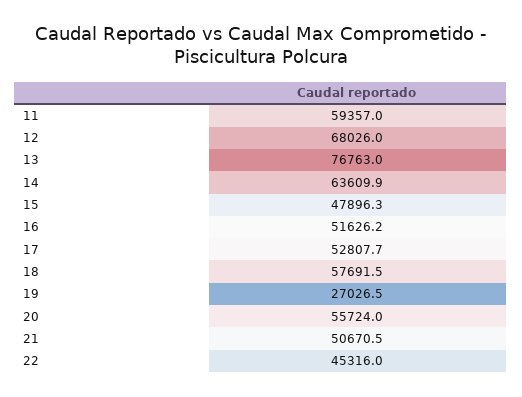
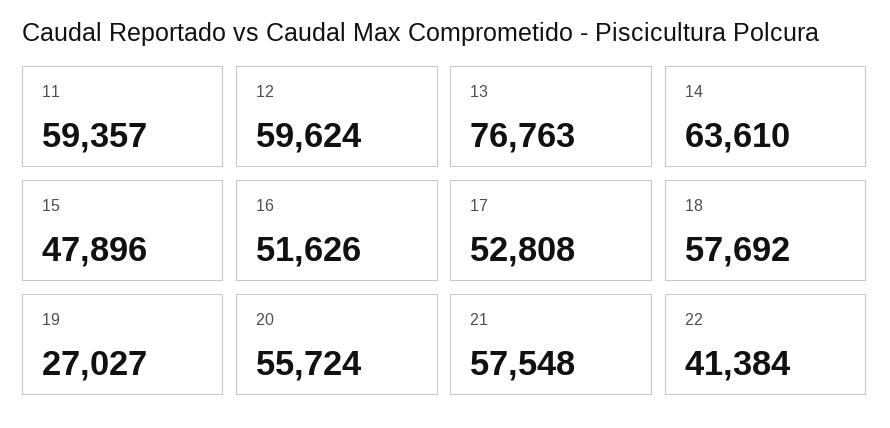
  {
    "11": 59357,
-   "12": 68026,
+   "12": 59624,
    "13": 76763,
    "14": 63609.9,
    "15": 47896.3,
    "16": 51626.2,
    "17": 52807.7,
    "18": 57691.5,
    "19": 27026.5,
    "20": 55724,
-   "21": 50670.5,
+   "21": 57548,
-   "22": 45316
+   "22": 41384
  }

